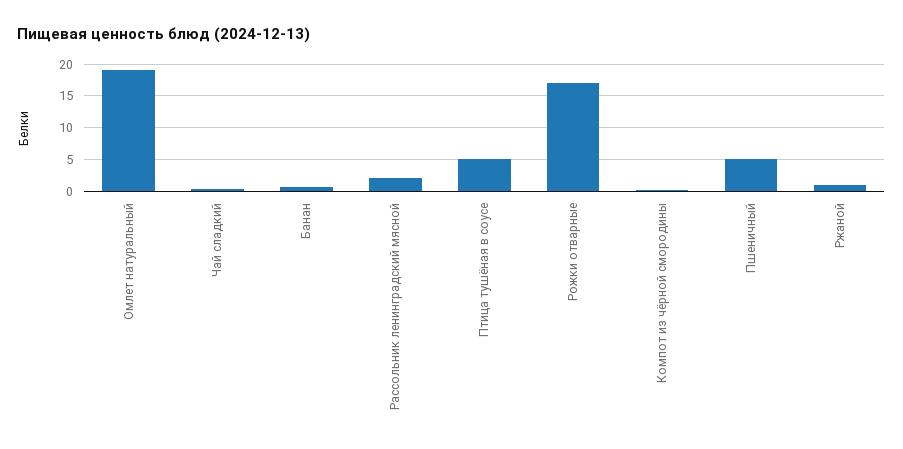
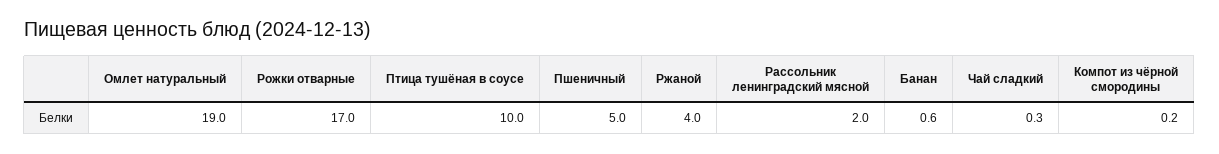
  {
    "Омлет натуральный": 19,
    "Чай сладкий": 0.3,
    "Банан": 0.6,
    "Рассольник ленинградский мясной": 2,
-   "Птица тушёная в соусе": 5,
+   "Птица тушёная в соусе": 10,
    "Рожки отварные": 17,
    "Компот из чёрной смородины": 0.2,
    "Пшеничный": 5,
-   "Ржаной": 1
+   "Ржаной": 4
  }

